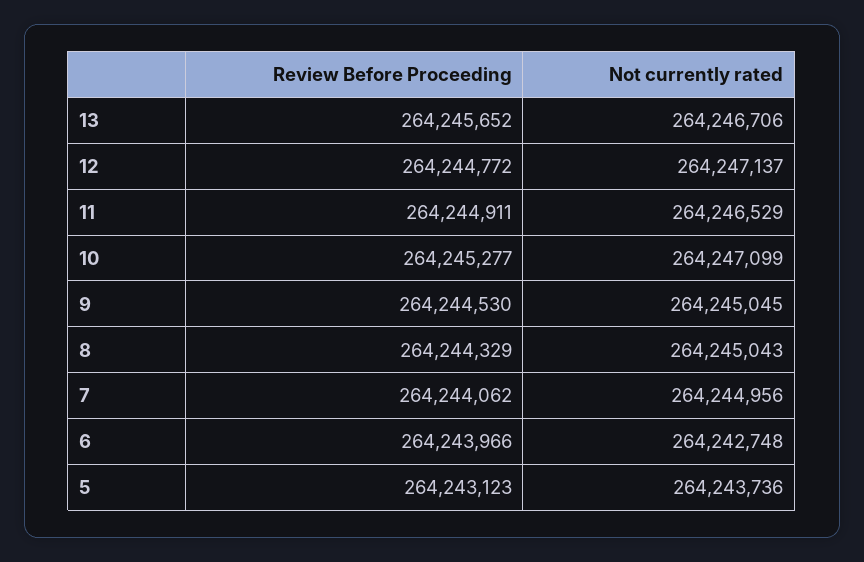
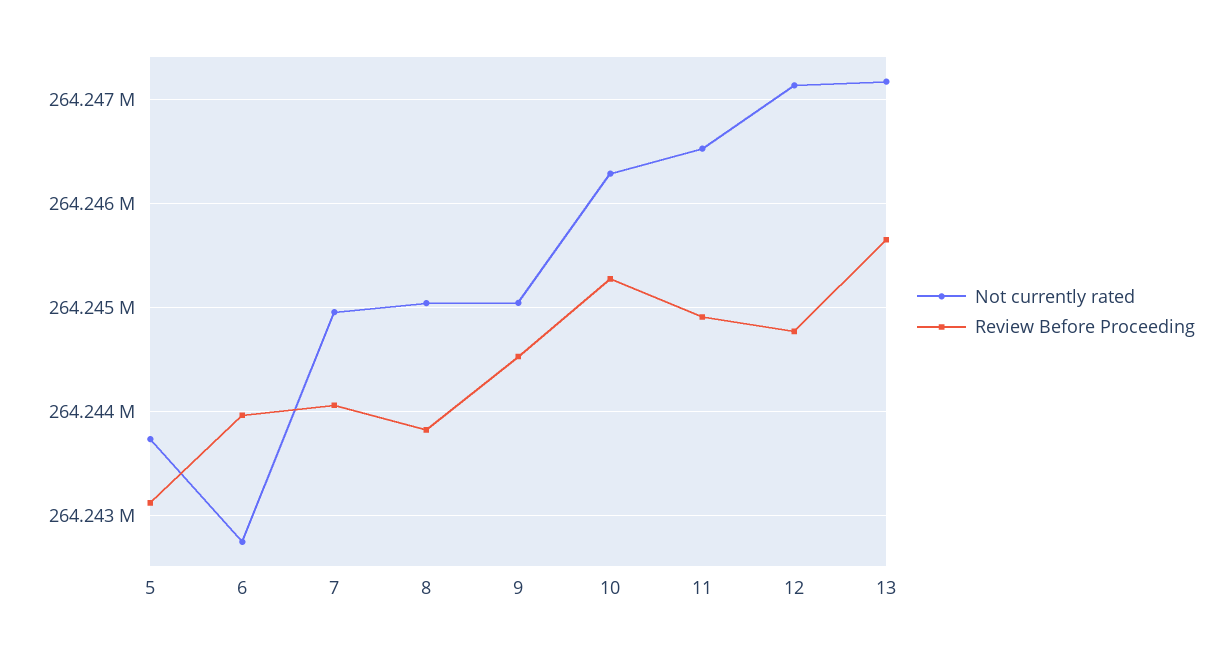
  {
    "Review Before Proceeding": {
      "13": 264245652,
      "12": 264244772,
      "11": 264244911,
      "10": 264245277,
      "9": 264244530,
-     "8": 264244329,
+     "8": 264243800,
      "7": 264244062,
      "6": 264243966,
      "5": 264243123
    },
    "Not currently rated": {
-     "13": 264246706,
+     "13": 264247200,
      "12": 264247137,
      "11": 264246529,
-     "10": 264247099,
+     "10": 264246300,
      "9": 264245045,
      "8": 264245043,
      "7": 264244956,
      "6": 264242748,
      "5": 264243736
    }
  }

